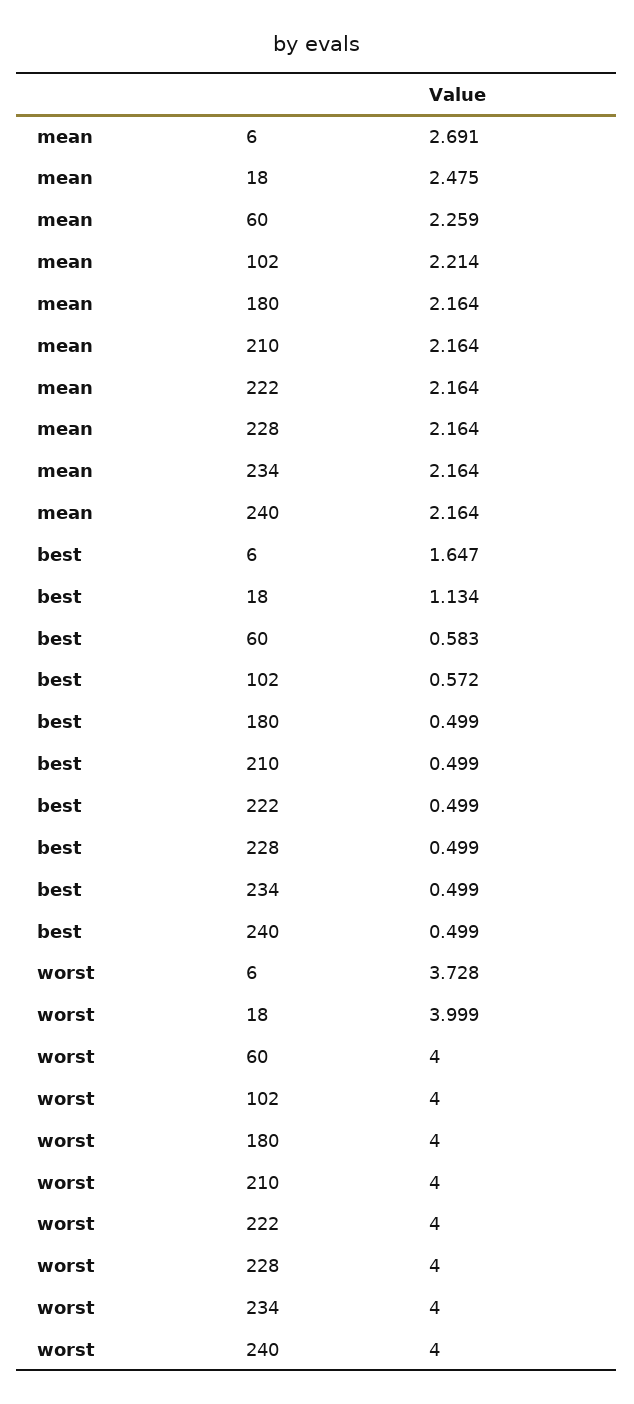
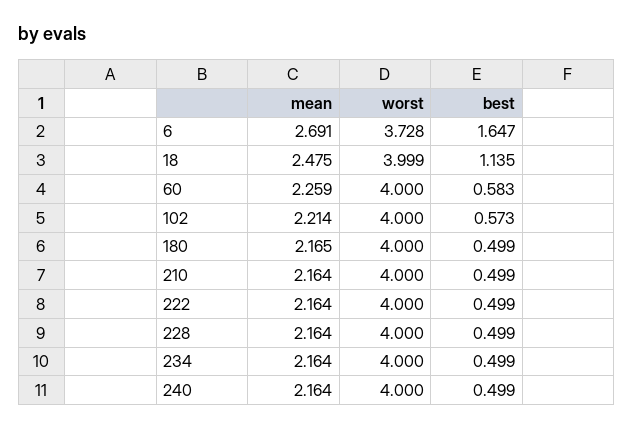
  {
    "mean": {
      "6": 2.691,
      "18": 2.475,
      "60": 2.259,
      "102": 2.214,
-     "180": 2.164,
+     "180": 2.165,
      "210": 2.164,
      "222": 2.164,
      "228": 2.164,
      "234": 2.164,
      "240": 2.164
    },
    "best": {
      "6": 1.647,
-     "18": 1.134,
+     "18": 1.135,
      "60": 0.583,
-     "102": 0.572,
+     "102": 0.573,
      "180": 0.499,
      "210": 0.499,
      "222": 0.499,
      "228": 0.499,
      "234": 0.499,
      "240": 0.499
    },
    "worst": {
      "6": 3.728,
      "18": 3.999,
      "60": 4,
      "102": 4,
      "180": 4,
      "210": 4,
      "222": 4,
      "228": 4,
      "234": 4,
      "240": 4
    }
  }

